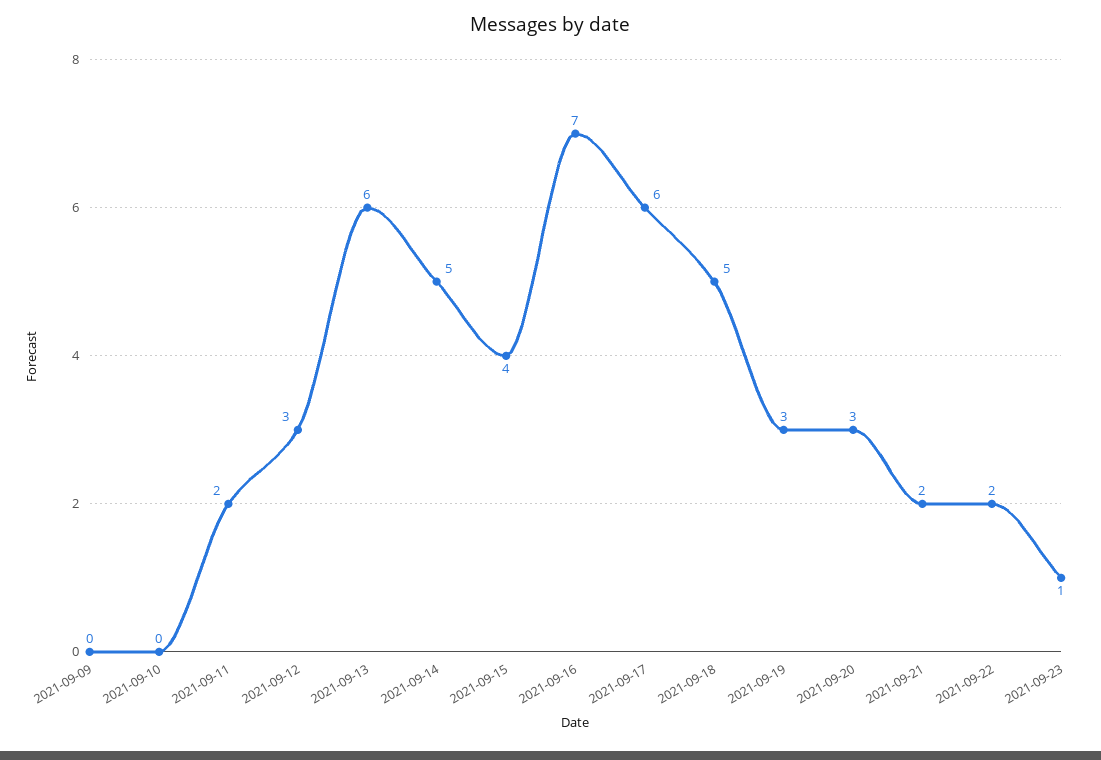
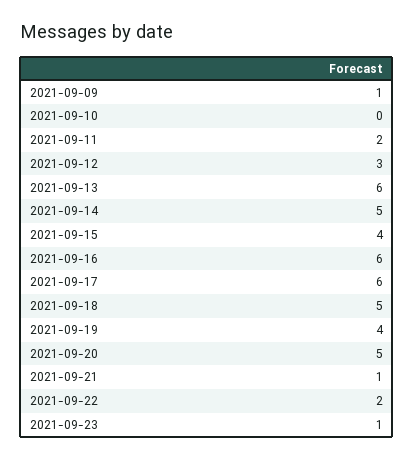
  {
-   "2021-09-09": 0,
+   "2021-09-09": 1,
    "2021-09-10": 0,
    "2021-09-11": 2,
    "2021-09-12": 3,
    "2021-09-13": 6,
    "2021-09-14": 5,
    "2021-09-15": 4,
-   "2021-09-16": 7,
+   "2021-09-16": 6,
    "2021-09-17": 6,
    "2021-09-18": 5,
-   "2021-09-19": 3,
+   "2021-09-19": 4,
-   "2021-09-20": 3,
+   "2021-09-20": 5,
-   "2021-09-21": 2,
+   "2021-09-21": 1,
    "2021-09-22": 2,
    "2021-09-23": 1
  }

